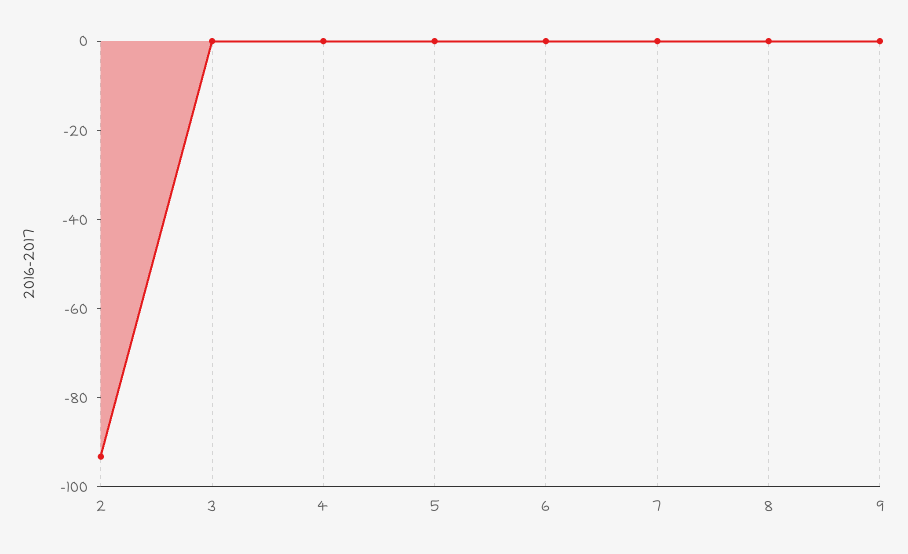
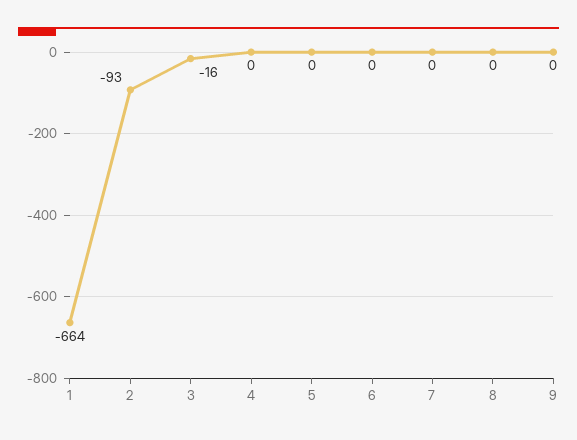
  {
    "2": -93,
-   "3": 0,
+   "3": -16,
    "4": 0,
    "5": 0,
    "6": 0,
    "7": 0,
    "8": 0,
-   "9": 0
+   "9": 0,
+   "1": -664
  }

